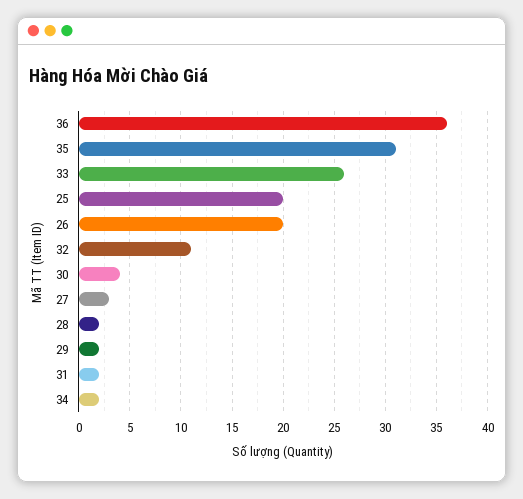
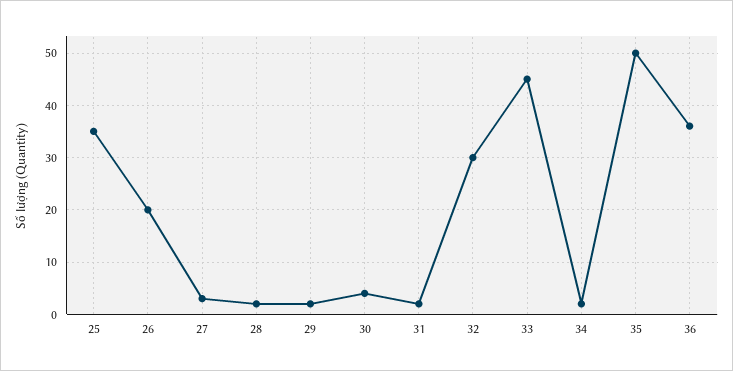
  {
    "36": 36,
-   "35": 31,
+   "35": 50,
-   "33": 26,
+   "33": 45,
-   "25": 20,
+   "25": 35,
    "26": 20,
-   "32": 11,
+   "32": 30,
    "30": 4,
    "27": 3,
    "28": 2,
    "29": 2,
    "31": 2,
    "34": 2
  }

